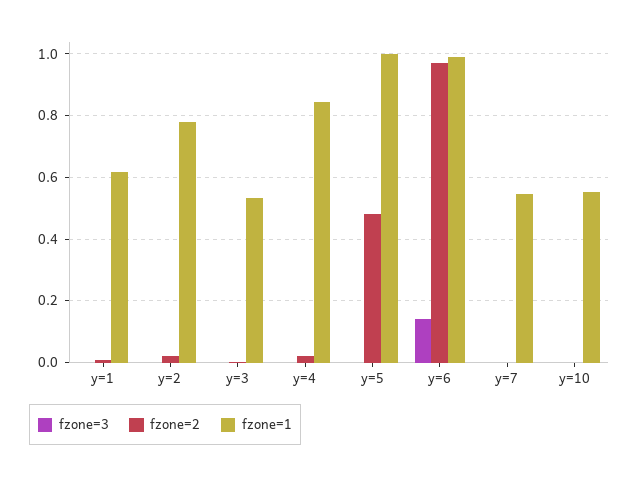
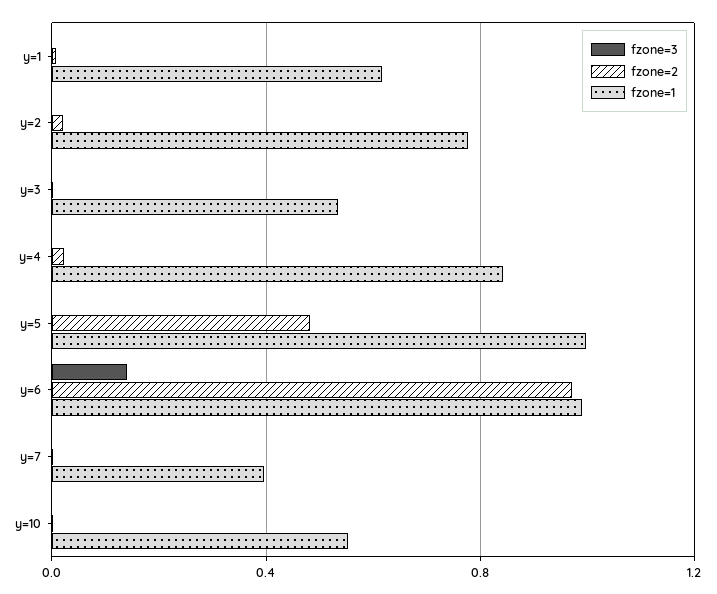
  {
    "fzone=3": {
      "y=1": 0,
      "y=2": 0,
      "y=3": 0,
      "y=4": 0,
      "y=5": 0,
      "y=6": 0.14,
      "y=7": 0,
      "y=10": 0
    },
    "fzone=2": {
      "y=1": 0,
      "y=2": 0.02,
      "y=3": 0,
      "y=4": 0.02,
      "y=5": 0.48,
      "y=6": 0.98,
      "y=7": 0,
      "y=10": 0
    },
    "fzone=1": {
      "y=1": 0.62,
      "y=2": 0.78,
      "y=3": 0.54,
      "y=4": 0.84,
      "y=5": 1,
      "y=6": 1,
-     "y=7": 0.54,
+     "y=7": 0.4,
      "y=10": 0.56
    }
  }

